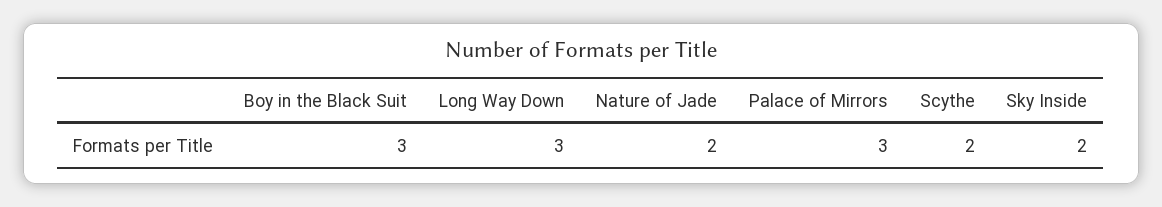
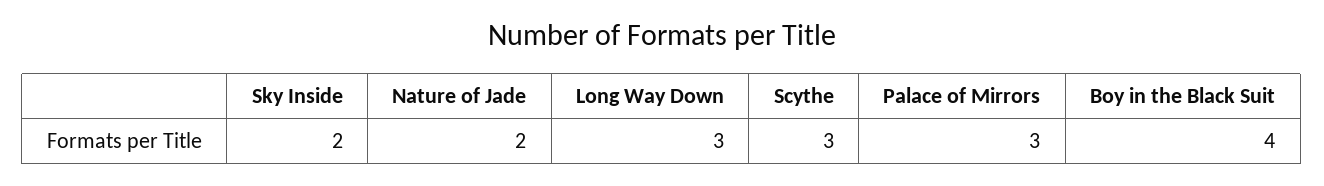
  {
-   "Boy in the Black Suit": 3,
+   "Boy in the Black Suit": 4,
    "Long Way Down": 3,
    "Nature of Jade": 2,
    "Palace of Mirrors": 3,
-   "Scythe": 2,
+   "Scythe": 3,
    "Sky Inside": 2
  }

